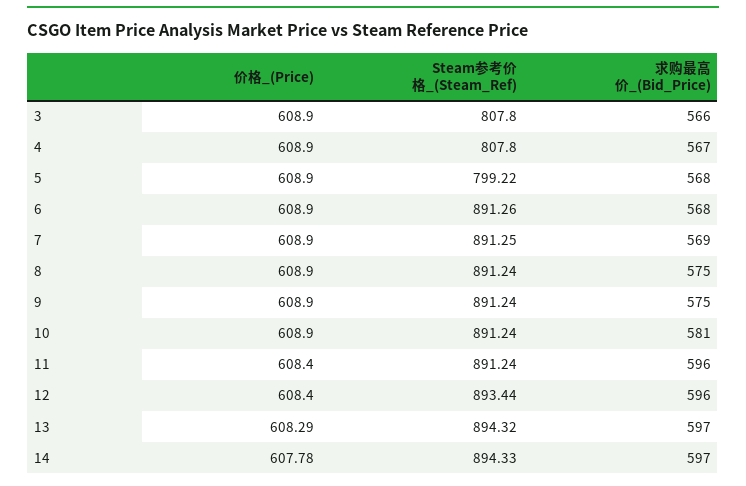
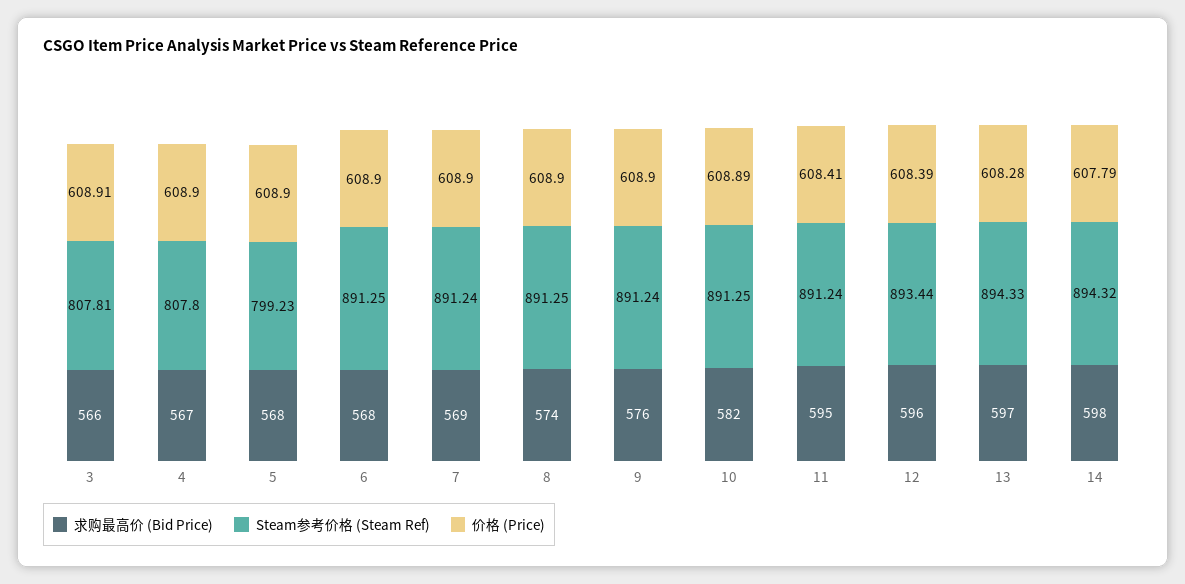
  {
    "价格_(Price)": {
-     "3": 608.9,
+     "3": 608.91,
      "4": 608.9,
      "5": 608.9,
      "6": 608.9,
      "7": 608.9,
      "8": 608.9,
      "9": 608.9,
-     "10": 608.9,
+     "10": 608.89,
-     "11": 608.4,
+     "11": 608.41,
-     "12": 608.4,
+     "12": 608.39,
-     "13": 608.29,
+     "13": 608.28,
-     "14": 607.78
+     "14": 607.79
    },
    "Steam参考价格_(Steam_Ref)": {
-     "3": 807.8,
+     "3": 807.81,
      "4": 807.8,
-     "5": 799.22,
+     "5": 799.23,
-     "6": 891.26,
+     "6": 891.25,
-     "7": 891.25,
+     "7": 891.24,
-     "8": 891.24,
+     "8": 891.25,
      "9": 891.24,
-     "10": 891.24,
+     "10": 891.25,
      "11": 891.24,
      "12": 893.44,
-     "13": 894.32,
+     "13": 894.33,
-     "14": 894.33
+     "14": 894.32
    },
    "求购最高价_(Bid_Price)": {
      "3": 566,
      "4": 567,
      "5": 568,
      "6": 568,
      "7": 569,
-     "8": 575,
+     "8": 574,
-     "9": 575,
+     "9": 576,
-     "10": 581,
+     "10": 582,
-     "11": 596,
+     "11": 595,
      "12": 596,
      "13": 597,
-     "14": 597
+     "14": 598
    }
  }

